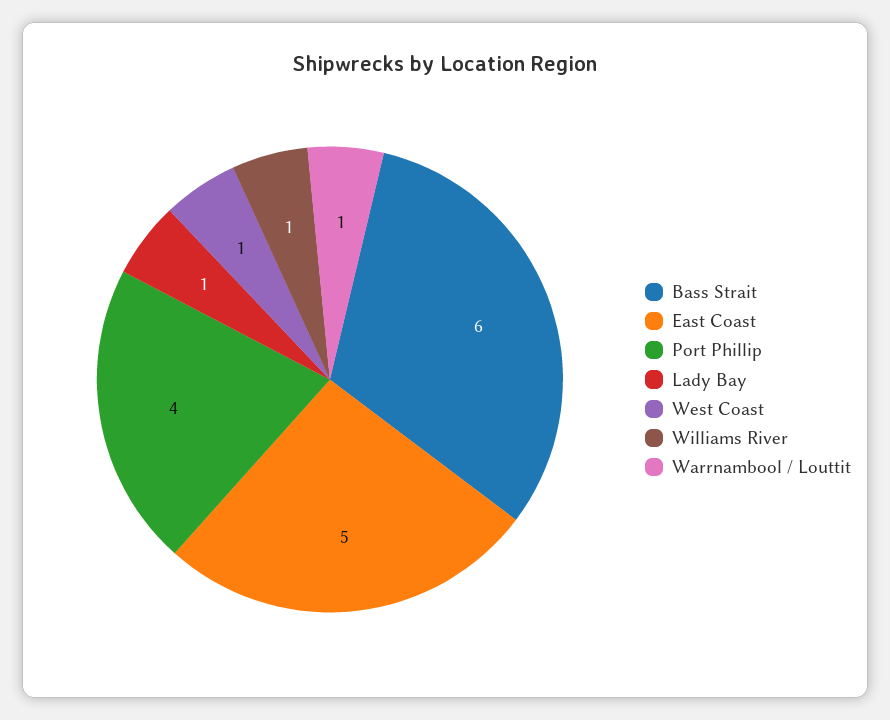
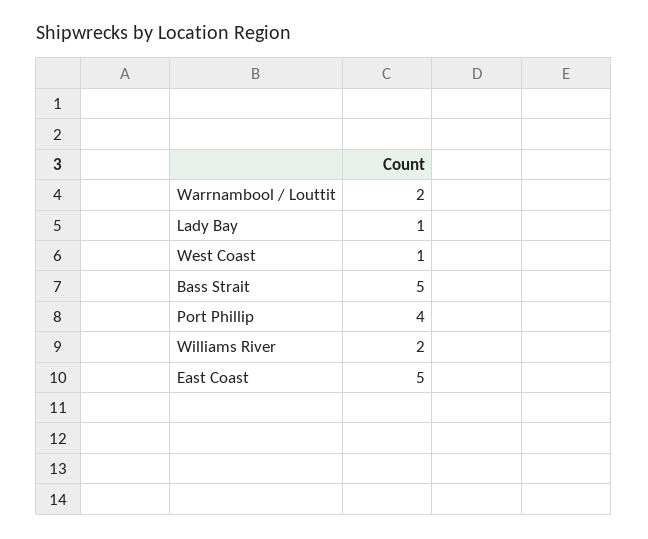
  {
-   "Bass Strait": 6,
+   "Bass Strait": 5,
    "East Coast": 5,
    "Port Phillip": 4,
    "Lady Bay": 1,
    "West Coast": 1,
-   "Williams River": 1,
+   "Williams River": 2,
-   "Warrnambool / Louttit": 1
+   "Warrnambool / Louttit": 2
  }

